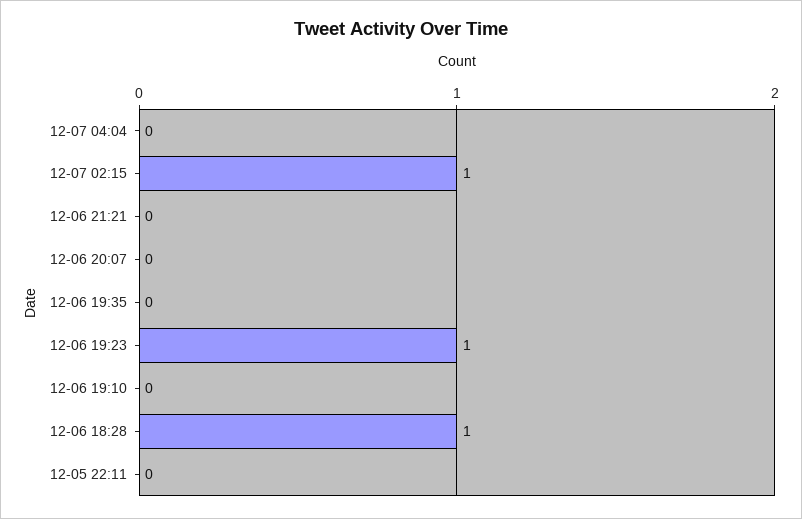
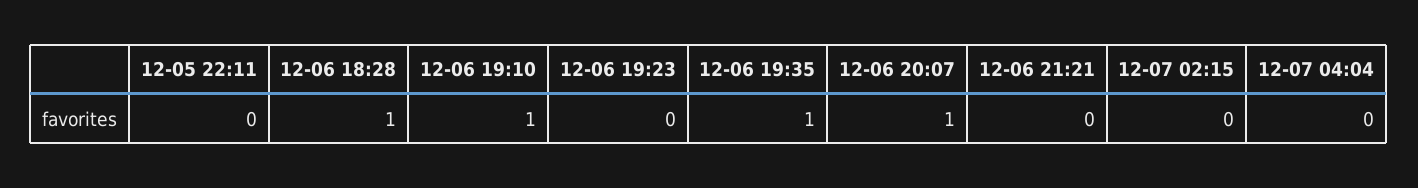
  {
    "12-07 04:04": 0,
-   "12-07 02:15": 1,
+   "12-07 02:15": 0,
    "12-06 21:21": 0,
-   "12-06 20:07": 0,
+   "12-06 20:07": 1,
-   "12-06 19:35": 0,
+   "12-06 19:35": 1,
-   "12-06 19:23": 1,
+   "12-06 19:23": 0,
-   "12-06 19:10": 0,
+   "12-06 19:10": 1,
    "12-06 18:28": 1,
    "12-05 22:11": 0
  }

